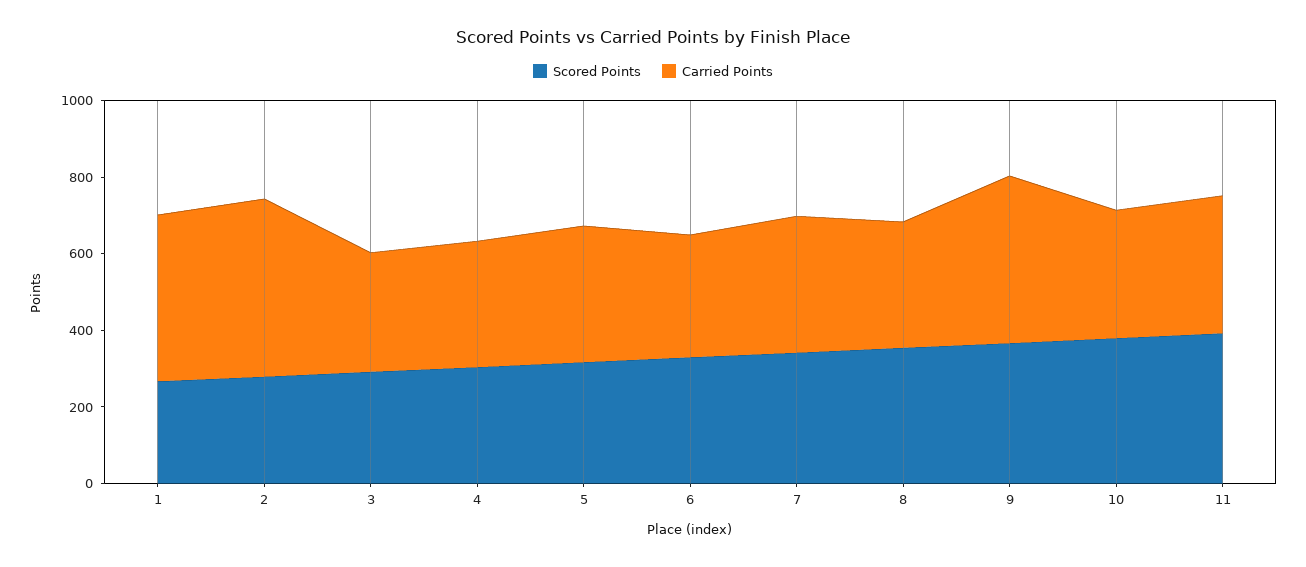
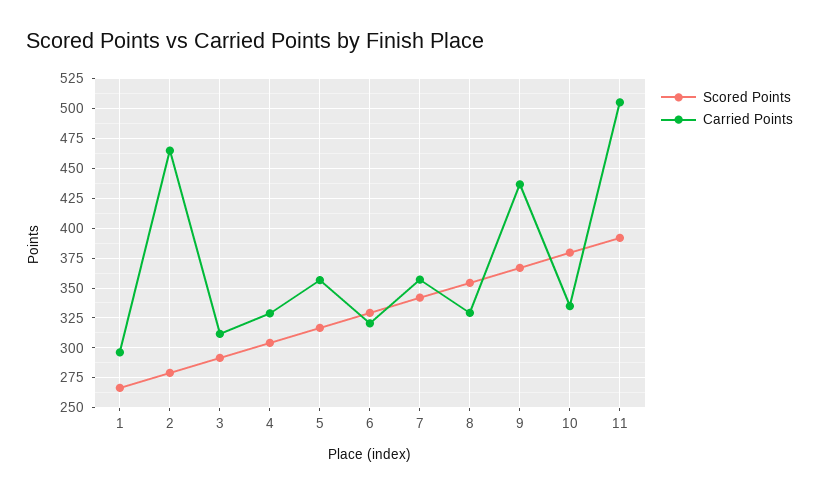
  {
    "Scored Points": {
      "1": 275,
      "2": 275,
      "3": 300,
      "4": 300,
      "5": 325,
      "6": 325,
      "7": 350,
      "8": 350,
      "9": 375,
      "10": 375,
      "11": 400
    },
    "Carried Points": {
-     "1": 450,
+     "1": 300,
      "2": 475,
      "3": 300,
      "4": 325,
      "5": 350,
      "6": 325,
      "7": 350,
      "8": 325,
      "9": 425,
      "10": 325,
-     "11": 350
+     "11": 500
    }
  }

